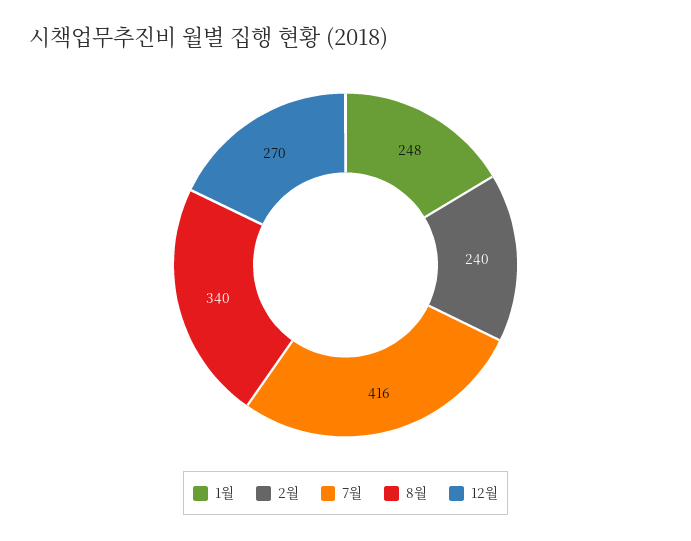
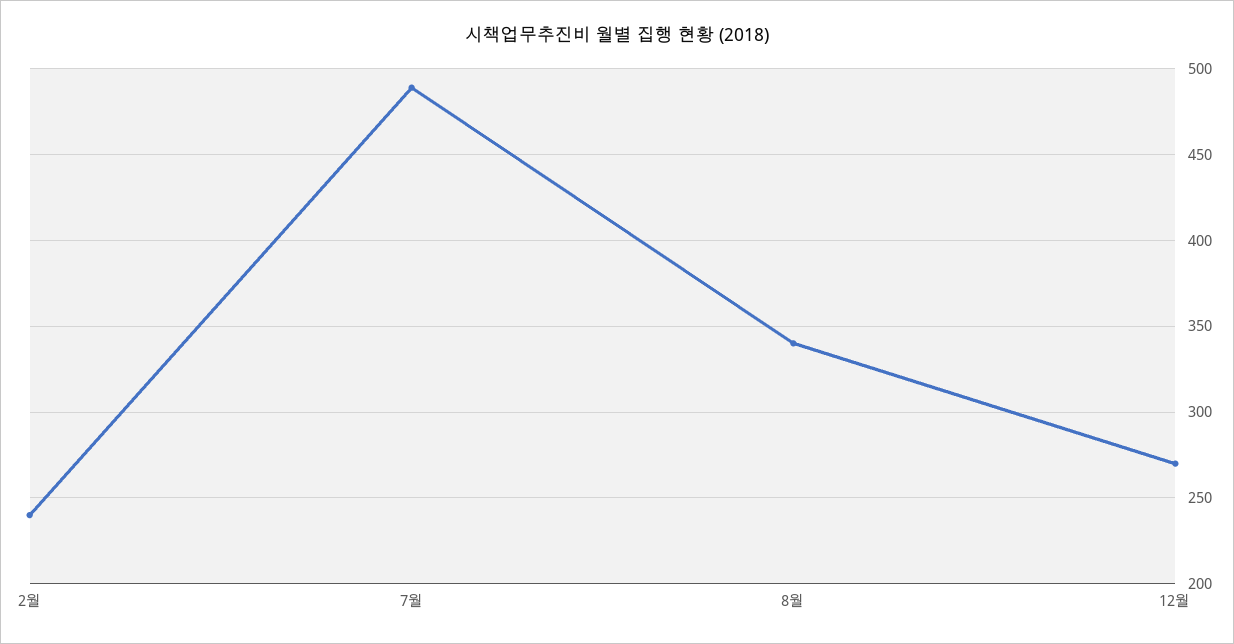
  {
-   "1월": 248,
    "2월": 240,
-   "7월": 416,
+   "7월": 490,
    "8월": 340,
    "12월": 270
  }

